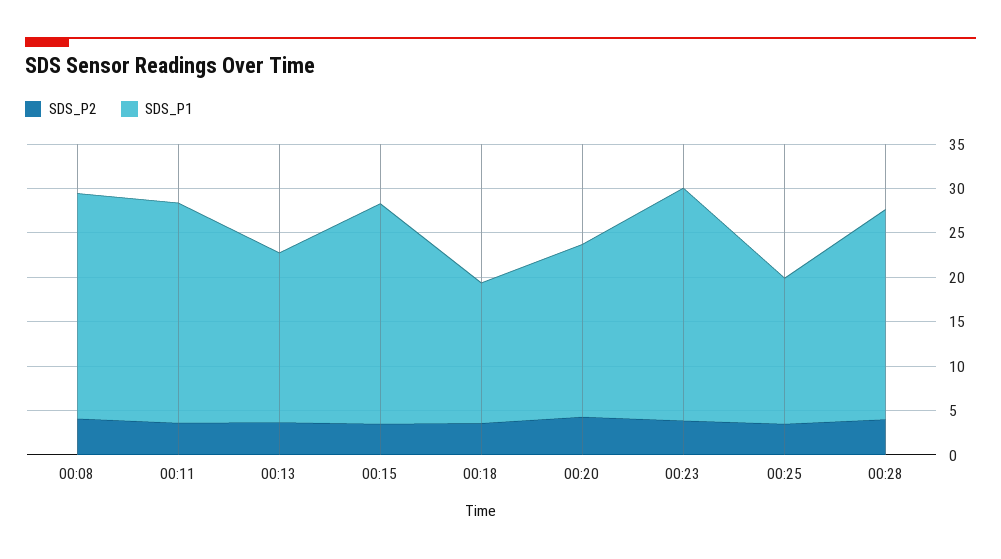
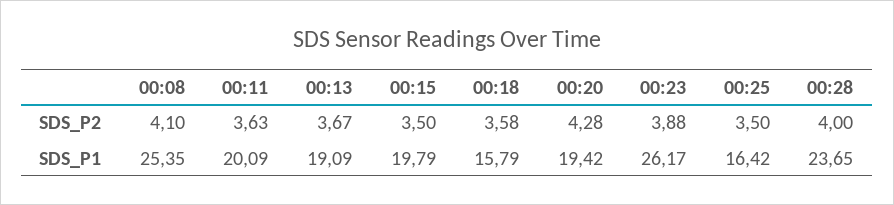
  {
    "SDS_P2": {
      "00:08": 4.1,
      "00:11": 3.63,
      "00:13": 3.67,
      "00:15": 3.5,
      "00:18": 3.58,
      "00:20": 4.28,
      "00:23": 3.88,
      "00:25": 3.5,
      "00:28": 4
    },
    "SDS_P1": {
      "00:08": 25.35,
-     "00:11": 25,
+     "00:11": 20.09,
      "00:13": 19.09,
-     "00:15": 25,
+     "00:15": 19.79,
      "00:18": 15.79,
      "00:20": 19.42,
      "00:23": 26.17,
      "00:25": 16.42,
      "00:28": 23.65
    }
  }

